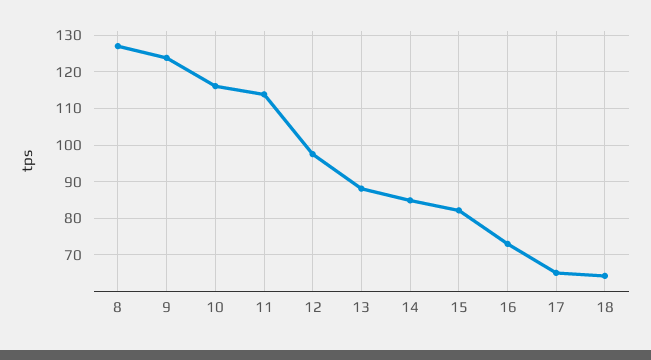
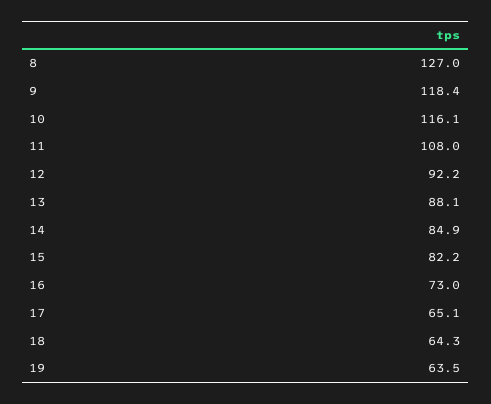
  {
    "8": 127,
-   "9": 124,
+   "9": 118.4,
    "10": 116.1,
-   "11": 114,
+   "11": 108,
-   "12": 98,
+   "12": 92.2,
    "13": 88.1,
    "14": 84.9,
    "15": 82.2,
    "16": 73,
    "17": 65.1,
-   "18": 64.3
+   "18": 64.3,
+   "19": 63.5
  }

